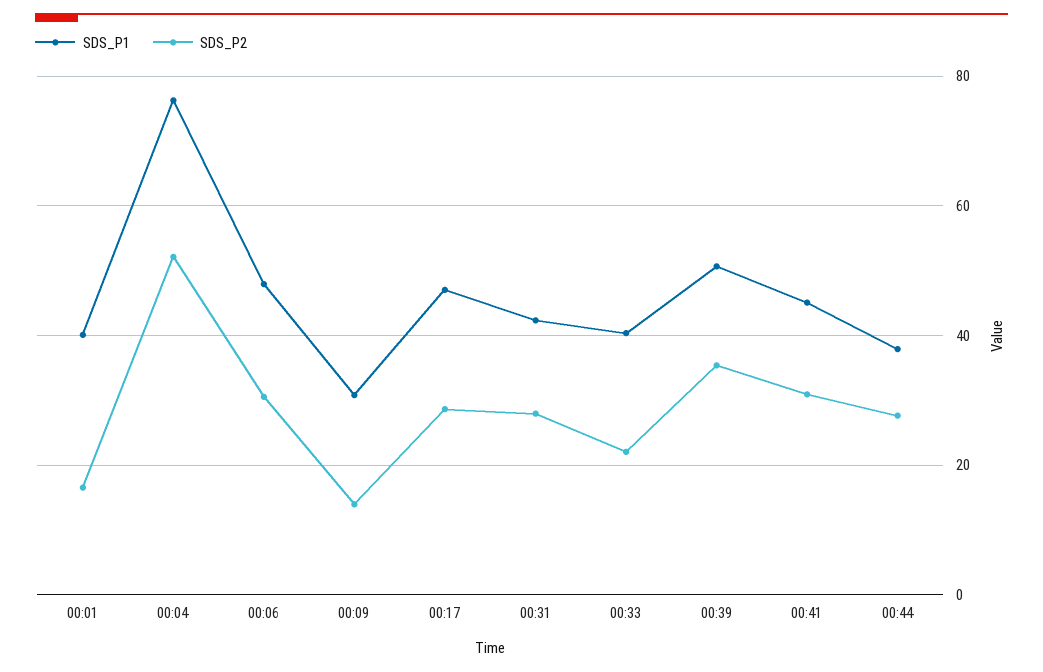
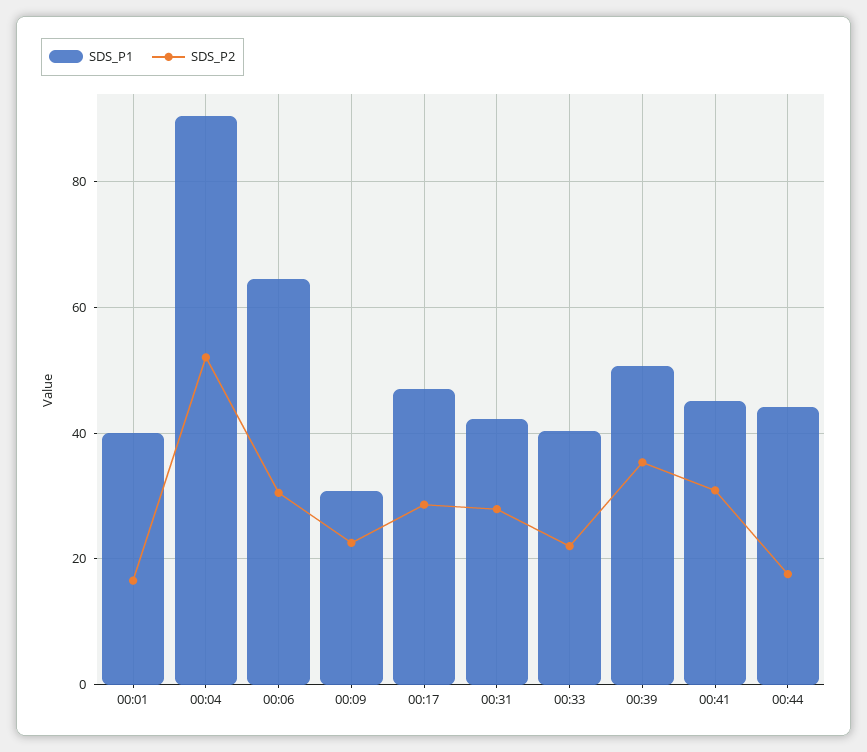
  {
    "SDS_P1": {
      "00:01": 40,
-     "00:04": 76,
+     "00:04": 90,
-     "00:06": 48,
+     "00:06": 64,
      "00:09": 30,
      "00:17": 48,
      "00:31": 42,
      "00:33": 40,
      "00:39": 50,
      "00:41": 46,
-     "00:44": 38
+     "00:44": 44
    },
    "SDS_P2": {
      "00:01": 16,
      "00:04": 52,
      "00:06": 30,
-     "00:09": 14,
+     "00:09": 22,
      "00:17": 28,
      "00:31": 28,
      "00:33": 22,
      "00:39": 36,
      "00:41": 30,
-     "00:44": 28
+     "00:44": 18
    }
  }

